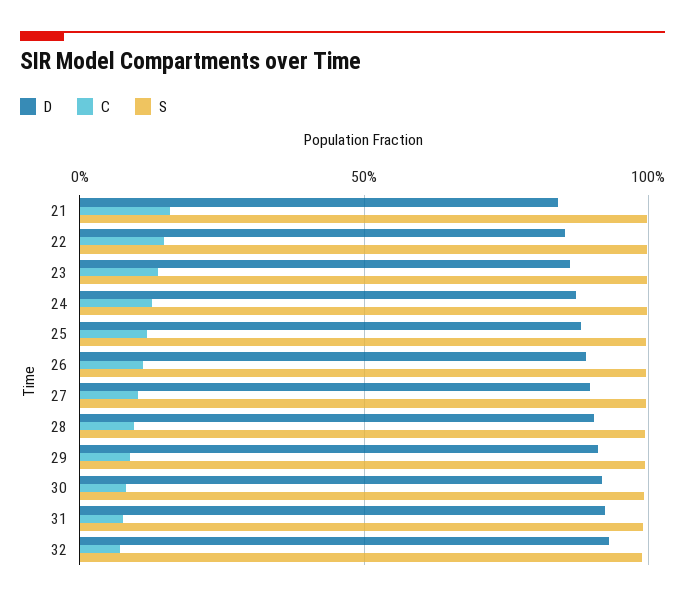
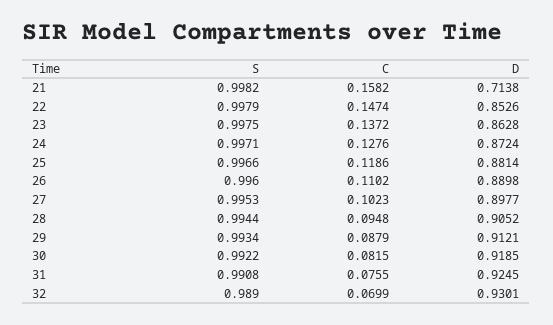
  {
    "D": {
-     "21": 0.85,
+     "21": 0.7138,
      "22": 0.8526,
      "23": 0.8628,
      "24": 0.8724,
      "25": 0.8814,
      "26": 0.8898,
      "27": 0.8977,
      "28": 0.9052,
      "29": 0.9121,
      "30": 0.9185,
      "31": 0.9245,
      "32": 0.9301
    },
    "C": {
      "21": 0.1582,
      "22": 0.1474,
      "23": 0.1372,
      "24": 0.1276,
      "25": 0.1186,
      "26": 0.1102,
      "27": 0.1023,
      "28": 0.0948,
      "29": 0.0879,
      "30": 0.0815,
      "31": 0.0755,
      "32": 0.0699
    },
    "S": {
      "21": 0.9982,
      "22": 0.9979,
      "23": 0.9975,
      "24": 0.9971,
      "25": 0.9966,
      "26": 0.996,
      "27": 0.9953,
      "28": 0.9944,
      "29": 0.9934,
      "30": 0.9922,
      "31": 0.9908,
      "32": 0.989
    }
  }

